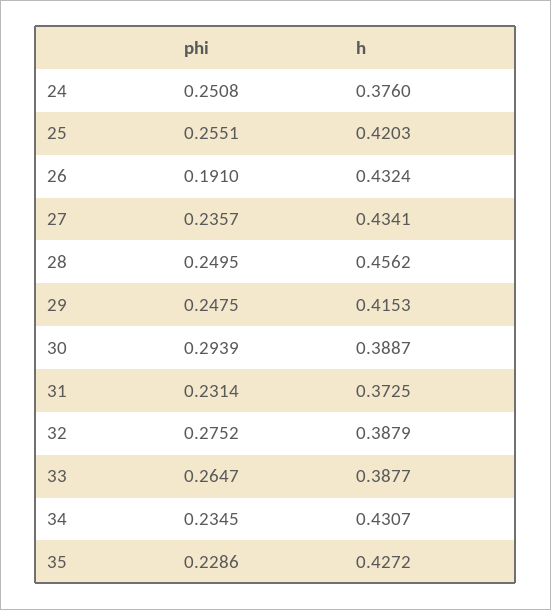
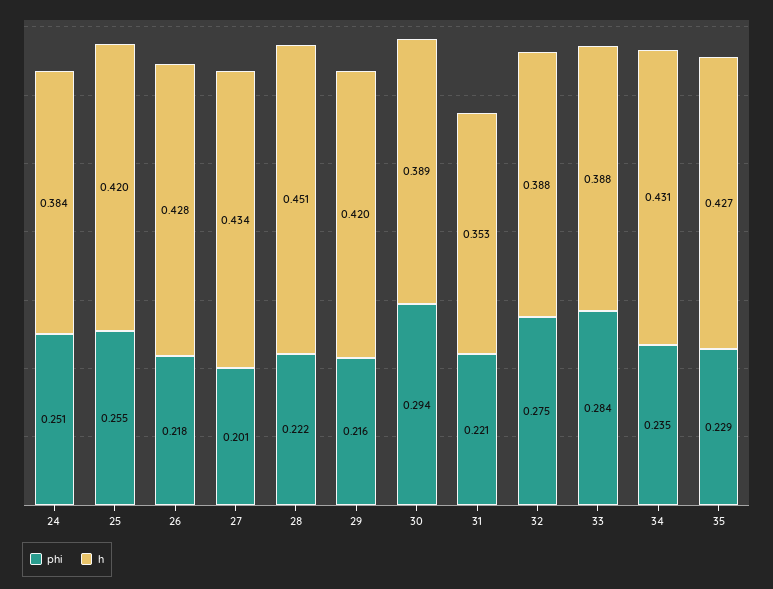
  {
    "phi": {
      "24": 0.2508,
      "25": 0.2551,
-     "26": 0.191,
+     "26": 0.218,
-     "27": 0.2357,
+     "27": 0.201,
-     "28": 0.2495,
+     "28": 0.222,
-     "29": 0.2475,
+     "29": 0.216,
      "30": 0.2939,
-     "31": 0.2314,
+     "31": 0.221,
      "32": 0.2752,
-     "33": 0.2647,
+     "33": 0.284,
      "34": 0.2345,
      "35": 0.2286
    },
    "h": {
-     "24": 0.376,
+     "24": 0.384,
      "25": 0.4203,
-     "26": 0.4324,
+     "26": 0.428,
      "27": 0.4341,
-     "28": 0.4562,
+     "28": 0.451,
-     "29": 0.4153,
+     "29": 0.42,
      "30": 0.3887,
-     "31": 0.3725,
+     "31": 0.353,
      "32": 0.3879,
      "33": 0.3877,
      "34": 0.4307,
      "35": 0.4272
    }
  }

